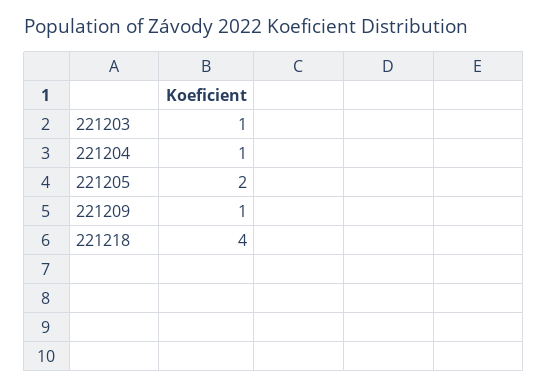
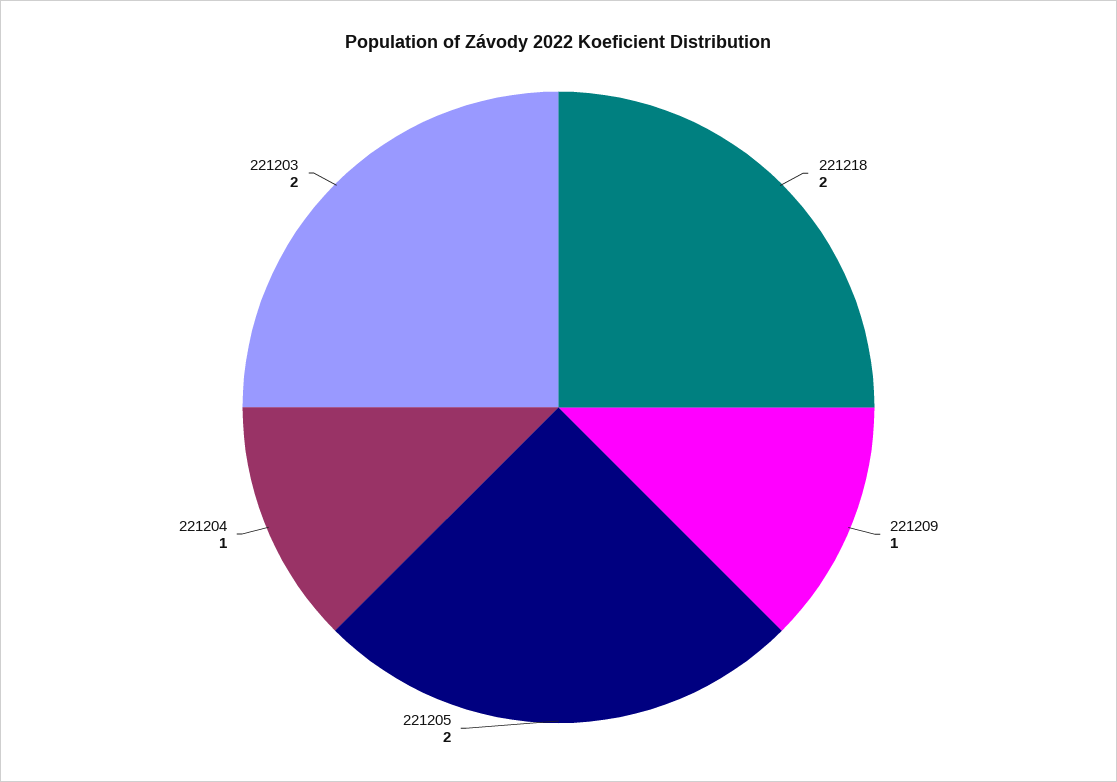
  {
-   "221203": 1,
+   "221203": 2,
    "221204": 1,
    "221205": 2,
    "221209": 1,
-   "221218": 4
+   "221218": 2
  }

